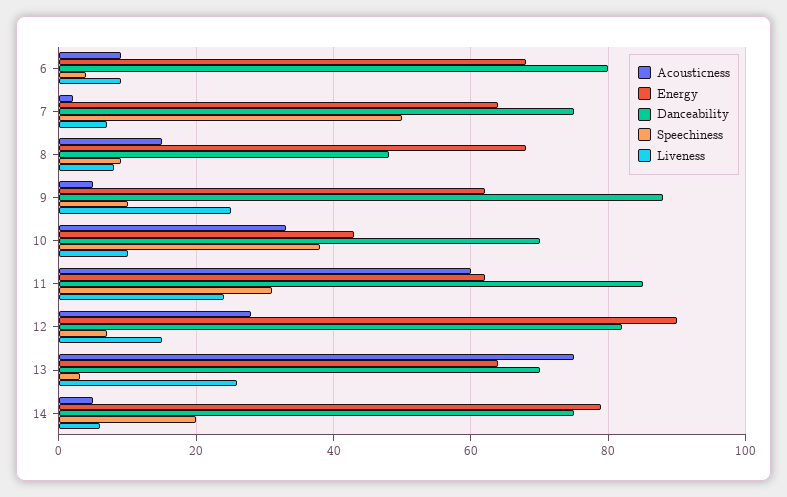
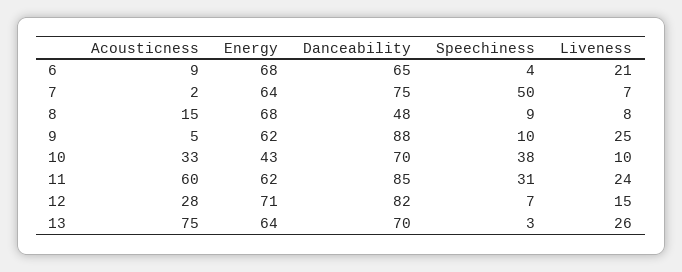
  {
    "Acousticness": {
      "6": 9,
      "7": 2,
      "8": 15,
      "9": 5,
      "10": 33,
      "11": 60,
      "12": 28,
-     "13": 75,
+     "13": 75
-     "14": 5
    },
    "Energy": {
      "6": 68,
      "7": 64,
      "8": 68,
      "9": 62,
      "10": 43,
      "11": 62,
-     "12": 90,
+     "12": 71,
-     "13": 64,
+     "13": 64
-     "14": 80
    },
    "Danceability": {
-     "6": 80,
+     "6": 65,
      "7": 75,
      "8": 48,
      "9": 88,
      "10": 70,
      "11": 85,
      "12": 82,
-     "13": 70,
+     "13": 70
-     "14": 75
    },
    "Speechiness": {
      "6": 4,
      "7": 50,
      "8": 9,
      "9": 10,
      "10": 38,
      "11": 31,
      "12": 7,
-     "13": 3,
+     "13": 3
-     "14": 20
    },
    "Liveness": {
-     "6": 10,
+     "6": 21,
      "7": 7,
      "8": 8,
      "9": 25,
      "10": 10,
      "11": 24,
      "12": 15,
-     "13": 26,
+     "13": 26
-     "14": 5
    }
  }

